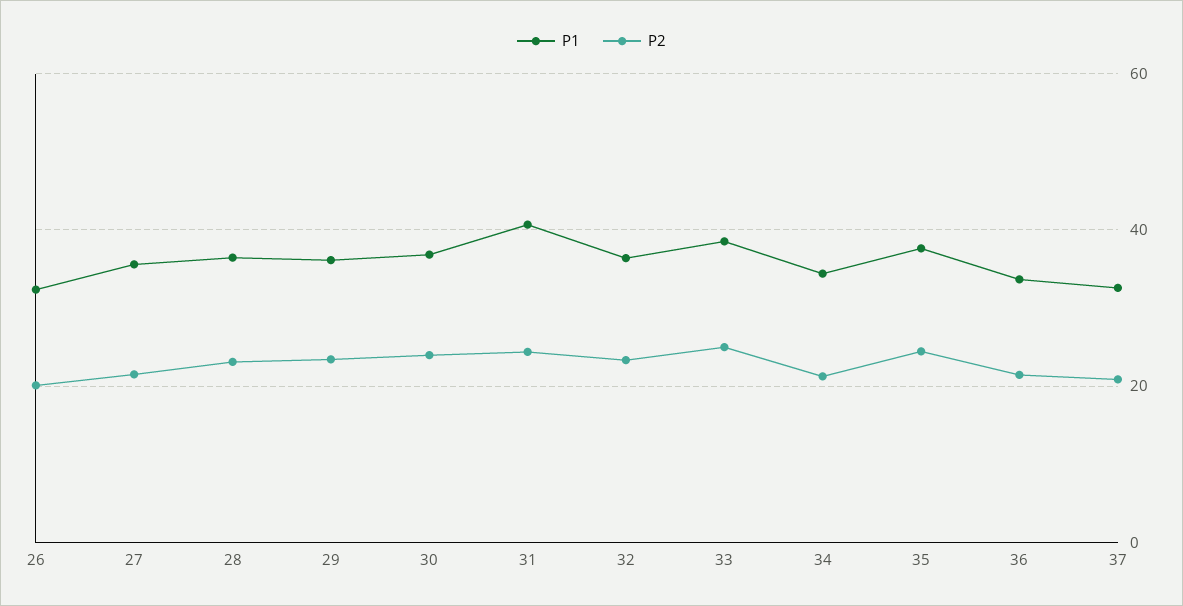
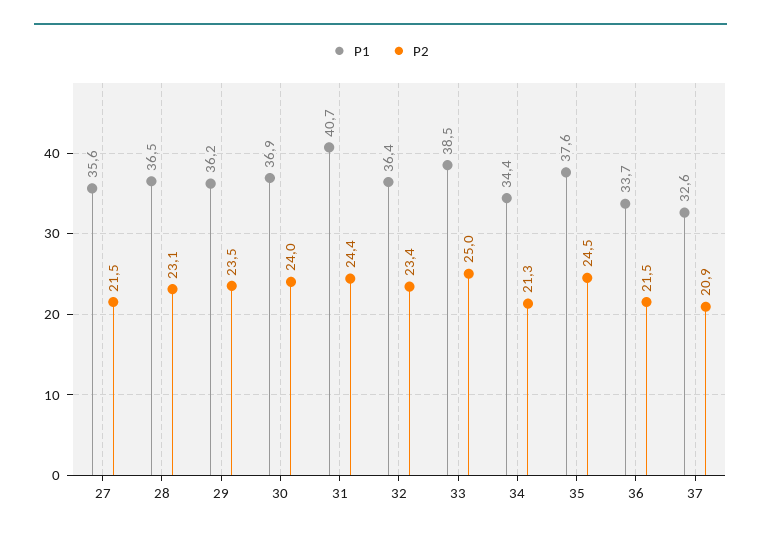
  {
    "P1": {
-     "26": 32,
      "27": 35.6,
      "28": 36.5,
      "29": 36.2,
      "30": 36.9,
      "31": 40.7,
      "32": 36.4,
      "33": 38.5,
      "34": 34.4,
      "35": 37.6,
      "36": 33.7,
      "37": 32.6
    },
    "P2": {
-     "26": 20,
      "27": 21.5,
      "28": 23.1,
      "29": 23.5,
      "30": 24,
      "31": 24.4,
      "32": 23.4,
      "33": 25,
      "34": 21.3,
      "35": 24.5,
      "36": 21.5,
      "37": 20.9
    }
  }

